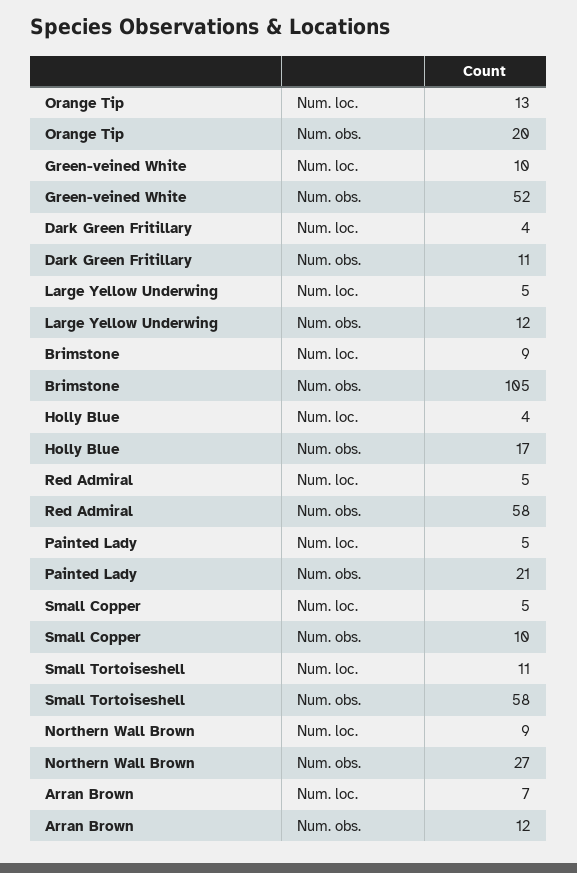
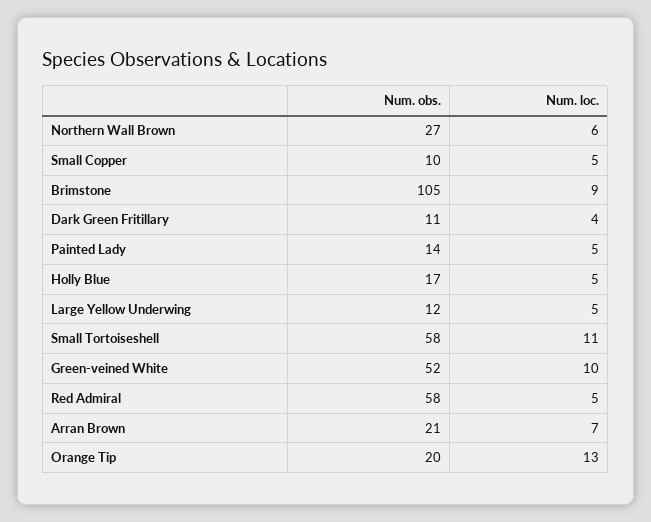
  {
    "Orange Tip": {
      "Num. loc.": 13,
      "Num. obs.": 20
    },
    "Green-veined White": {
      "Num. loc.": 10,
      "Num. obs.": 52
    },
    "Dark Green Fritillary": {
      "Num. loc.": 4,
      "Num. obs.": 11
    },
    "Large Yellow Underwing": {
      "Num. loc.": 5,
      "Num. obs.": 12
    },
    "Brimstone": {
      "Num. loc.": 9,
      "Num. obs.": 105
    },
    "Holly Blue": {
-     "Num. loc.": 4,
+     "Num. loc.": 5,
      "Num. obs.": 17
    },
    "Red Admiral": {
      "Num. loc.": 5,
      "Num. obs.": 58
    },
    "Painted Lady": {
      "Num. loc.": 5,
-     "Num. obs.": 21
+     "Num. obs.": 14
    },
    "Small Copper": {
      "Num. loc.": 5,
      "Num. obs.": 10
    },
    "Small Tortoiseshell": {
      "Num. loc.": 11,
      "Num. obs.": 58
    },
    "Northern Wall Brown": {
-     "Num. loc.": 9,
+     "Num. loc.": 6,
      "Num. obs.": 27
    },
    "Arran Brown": {
      "Num. loc.": 7,
-     "Num. obs.": 12
+     "Num. obs.": 21
    }
  }

